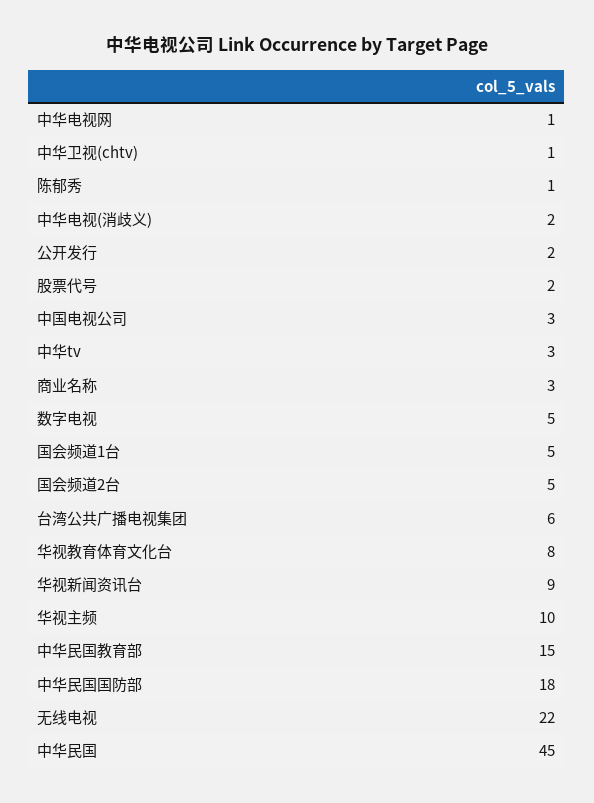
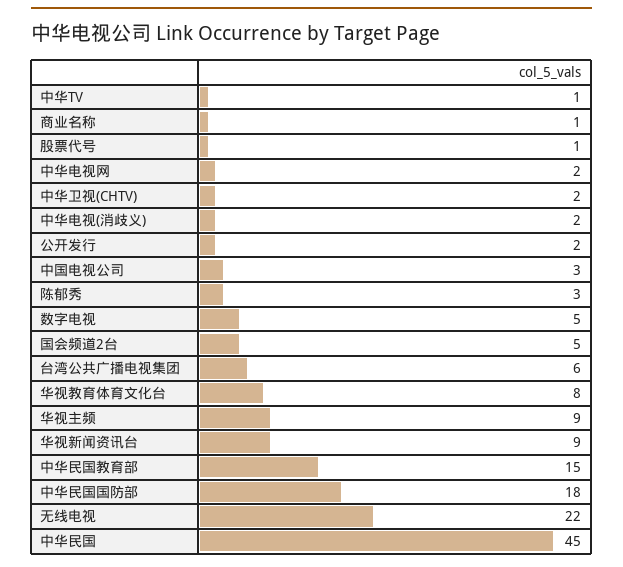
  {
-   "中华电视网": 1,
+   "中华电视网": 2,
-   "中华卫视(chtv)": 1,
+   "中华卫视(chtv)": 2,
-   "陈郁秀": 1,
+   "陈郁秀": 3,
    "中华电视(消歧义)": 2,
    "公开发行": 2,
-   "股票代号": 2,
+   "股票代号": 1,
    "中国电视公司": 3,
-   "中华tv": 3,
+   "中华tv": 1,
-   "商业名称": 3,
+   "商业名称": 1,
    "数字电视": 5,
-   "国会频道1台": 5,
    "国会频道2台": 5,
    "台湾公共广播电视集团": 6,
    "华视教育体育文化台": 8,
    "华视新闻资讯台": 9,
-   "华视主频": 10,
+   "华视主频": 9,
    "中华民国教育部": 15,
    "中华民国国防部": 18,
    "无线电视": 22,
    "中华民国": 45
  }

